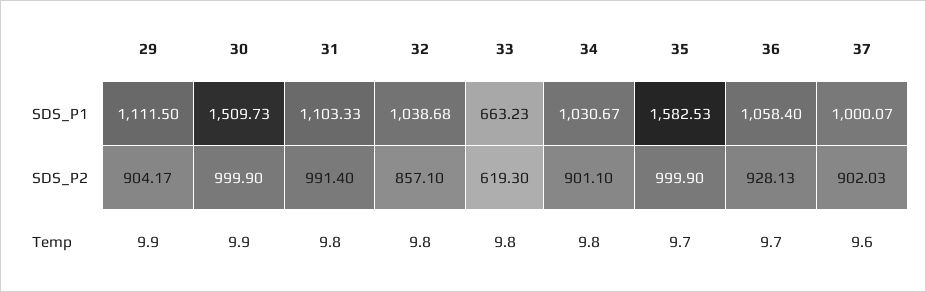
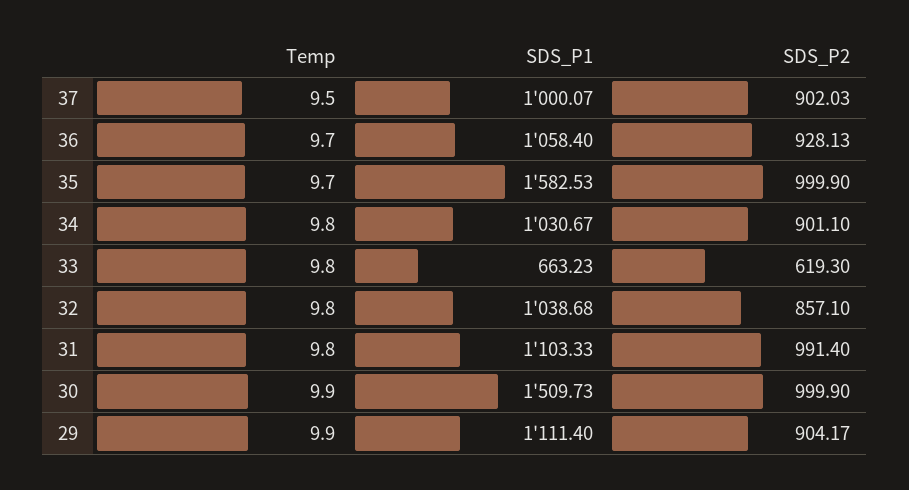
  {
    "29": {
-     "SDS_P1": 1111.5,
+     "SDS_P1": 1111.4,
      "SDS_P2": 904.17,
      "Temp": 9.9
    },
    "30": {
      "SDS_P1": 1509.73,
      "SDS_P2": 999.9,
      "Temp": 9.9
    },
    "31": {
      "SDS_P1": 1103.33,
      "SDS_P2": 991.4,
      "Temp": 9.8
    },
    "32": {
      "SDS_P1": 1038.68,
      "SDS_P2": 857.1,
      "Temp": 9.8
    },
    "33": {
      "SDS_P1": 663.23,
      "SDS_P2": 619.3,
      "Temp": 9.8
    },
    "34": {
      "SDS_P1": 1030.67,
      "SDS_P2": 901.1,
      "Temp": 9.8
    },
    "35": {
      "SDS_P1": 1582.53,
      "SDS_P2": 999.9,
      "Temp": 9.7
    },
    "36": {
      "SDS_P1": 1058.4,
      "SDS_P2": 928.13,
      "Temp": 9.7
    },
    "37": {
      "SDS_P1": 1000.07,
      "SDS_P2": 902.03,
-     "Temp": 9.6
+     "Temp": 9.5
    }
  }

